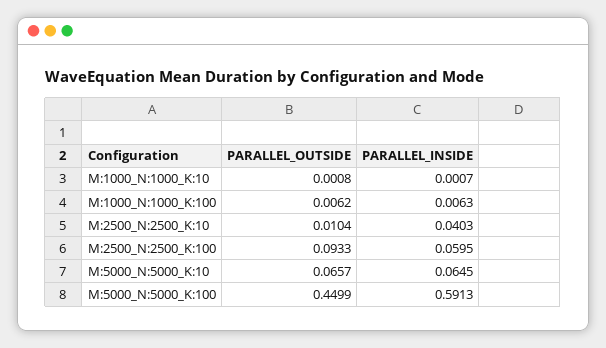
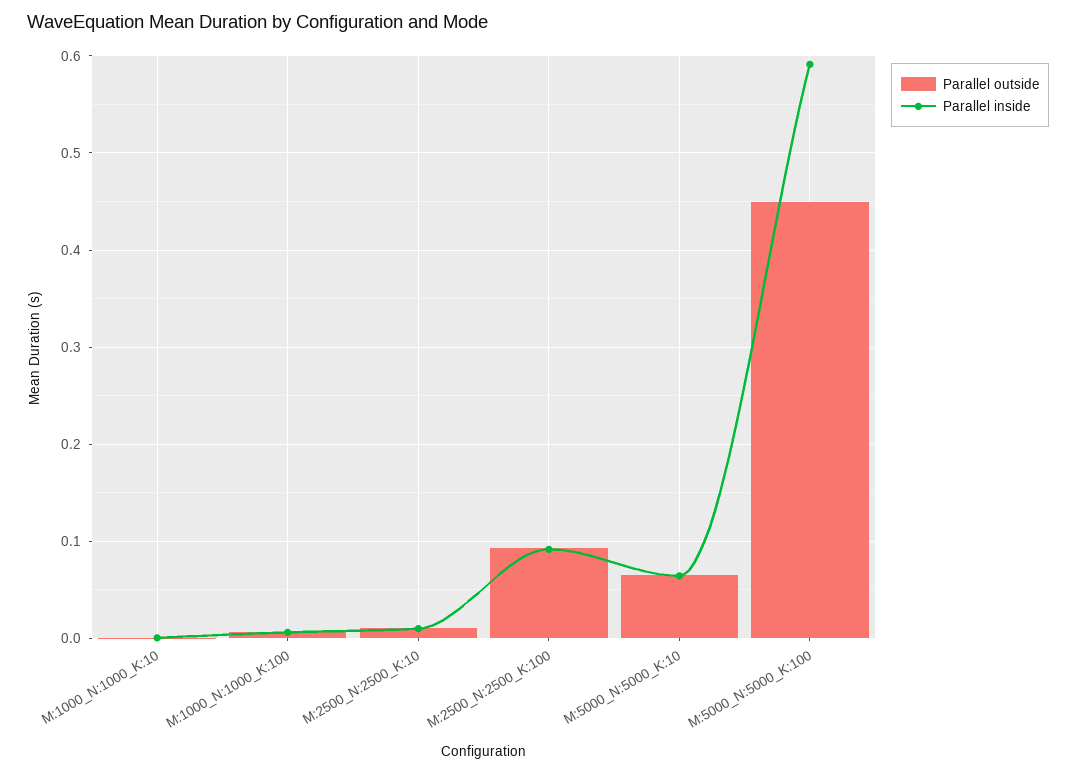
  {
    "PARALLEL_OUTSIDE": {
      "M:1000_N:1000_K:10": 0.0008,
      "M:1000_N:1000_K:100": 0.0062,
      "M:2500_N:2500_K:10": 0.0104,
      "M:2500_N:2500_K:100": 0.0933,
      "M:5000_N:5000_K:10": 0.0657,
      "M:5000_N:5000_K:100": 0.4499
    },
    "PARALLEL_INSIDE": {
      "M:1000_N:1000_K:10": 0.0007,
      "M:1000_N:1000_K:100": 0.0063,
-     "M:2500_N:2500_K:10": 0.0403,
+     "M:2500_N:2500_K:10": 0.01,
-     "M:2500_N:2500_K:100": 0.0595,
+     "M:2500_N:2500_K:100": 0.09,
      "M:5000_N:5000_K:10": 0.0645,
      "M:5000_N:5000_K:100": 0.5913
    }
  }

